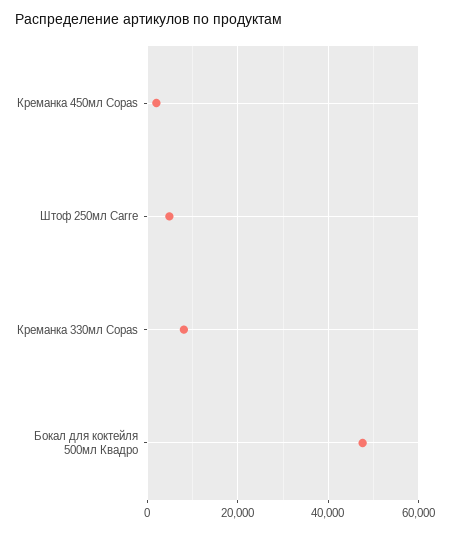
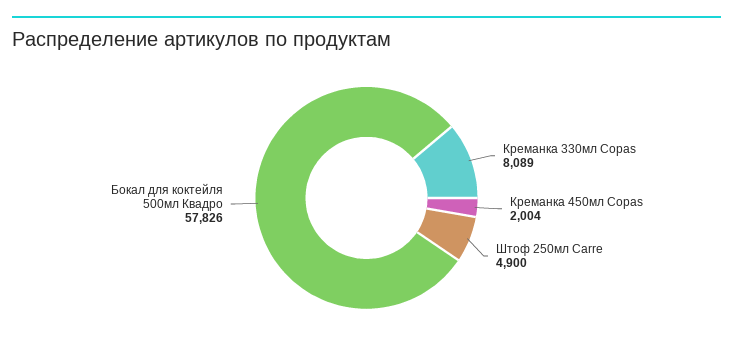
  {
    "Креманка 450мл Copas": 2004,
    "Штоф 250мл Carre": 4900,
    "Креманка 330мл Copas": 8089,
-   "Бокал для коктейля 500мл Квадро": 48000
+   "Бокал для коктейля 500мл Квадро": 57826
  }

